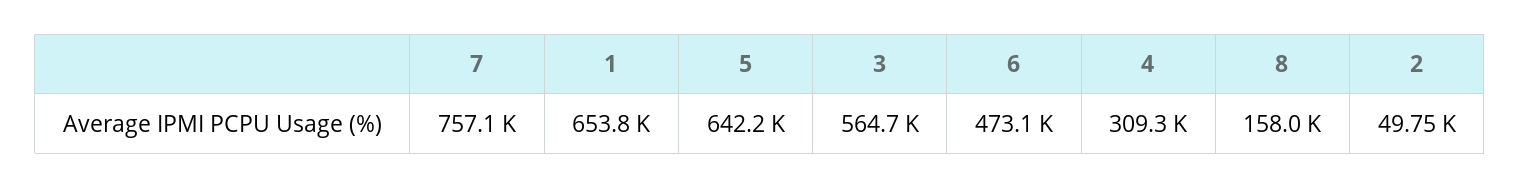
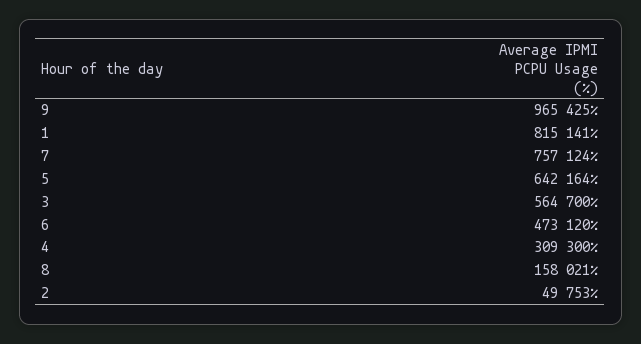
  {
    "7": 757124,
-   "1": 653800,
+   "1": 815141,
    "5": 642164,
    "3": 564700,
    "6": 473120,
    "4": 309300,
    "8": 158021,
-   "2": 49753
+   "2": 49753,
+   "9": 965425
  }

